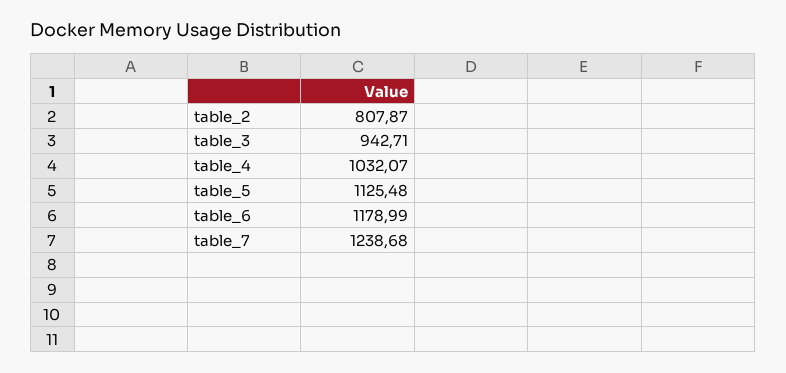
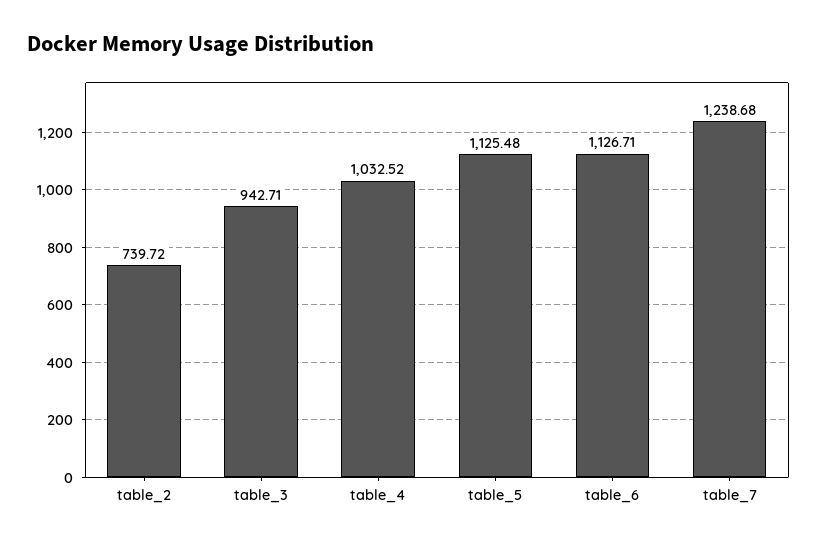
  {
-   "table_2": 807.87,
+   "table_2": 739.72,
    "table_3": 942.71,
-   "table_4": 1032.07,
+   "table_4": 1032.52,
    "table_5": 1125.48,
-   "table_6": 1178.99,
+   "table_6": 1126.71,
    "table_7": 1238.68
  }

